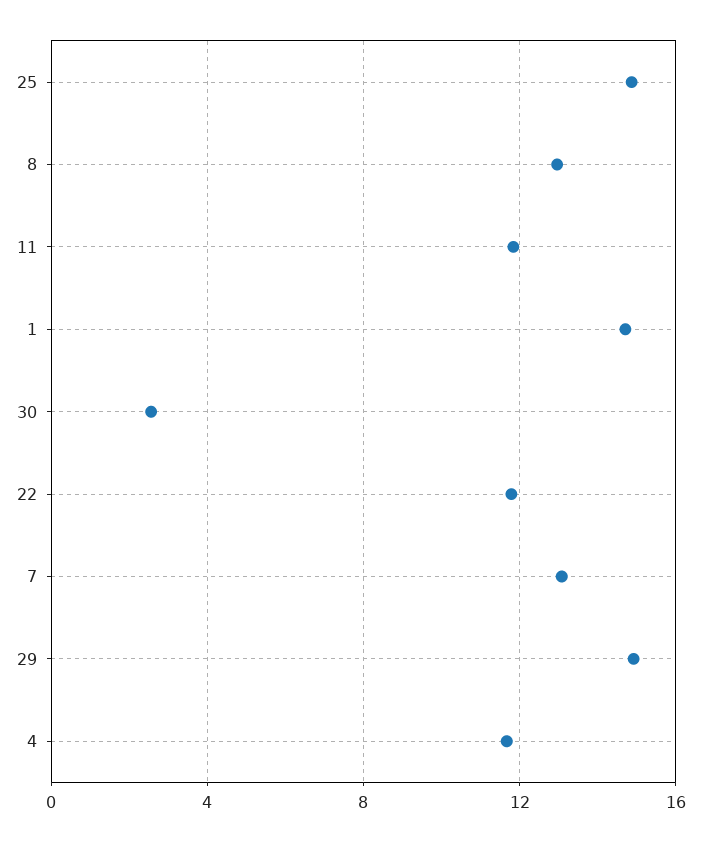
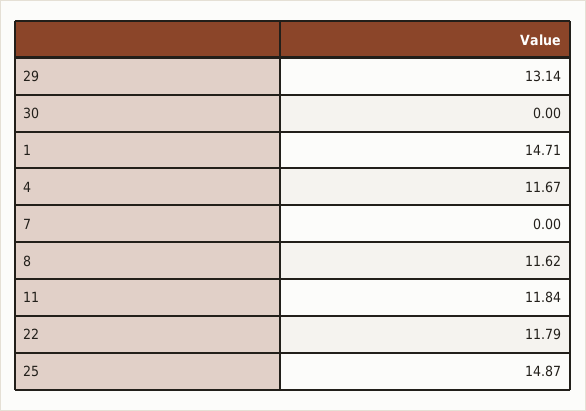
  {
    "25": 14.87,
-   "8": 13,
+   "8": 11.62,
    "11": 11.84,
    "1": 14.71,
-   "30": 2.5,
+   "30": 0,
    "22": 11.79,
-   "7": 13,
+   "7": 0,
-   "29": 15,
+   "29": 13.14,
    "4": 11.67
  }

